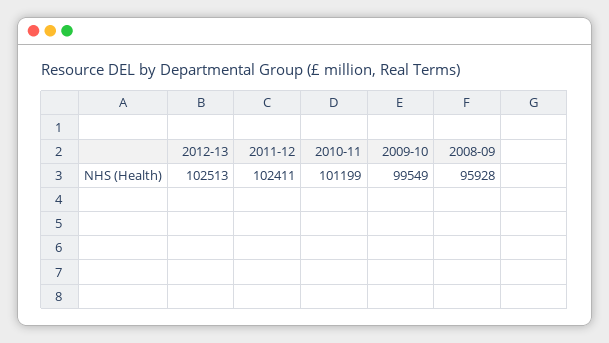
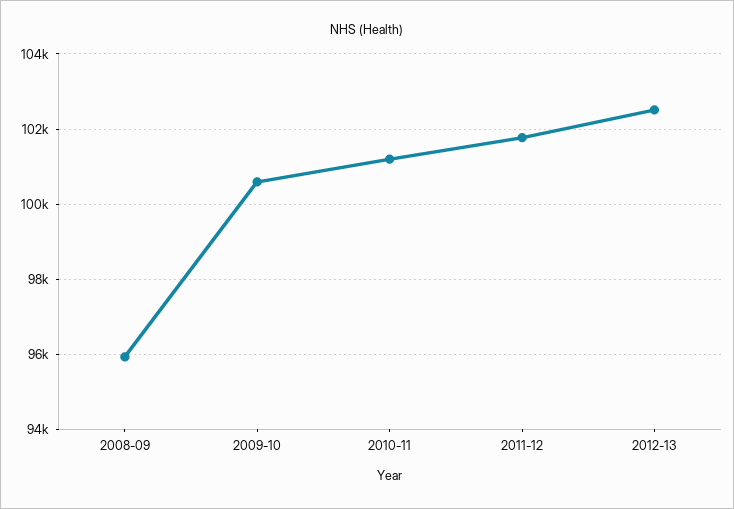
  {
    "2012-13": 102513,
-   "2011-12": 102411,
+   "2011-12": 101800,
    "2010-11": 101199,
-   "2009-10": 99549,
+   "2009-10": 100600,
    "2008-09": 95928
  }

